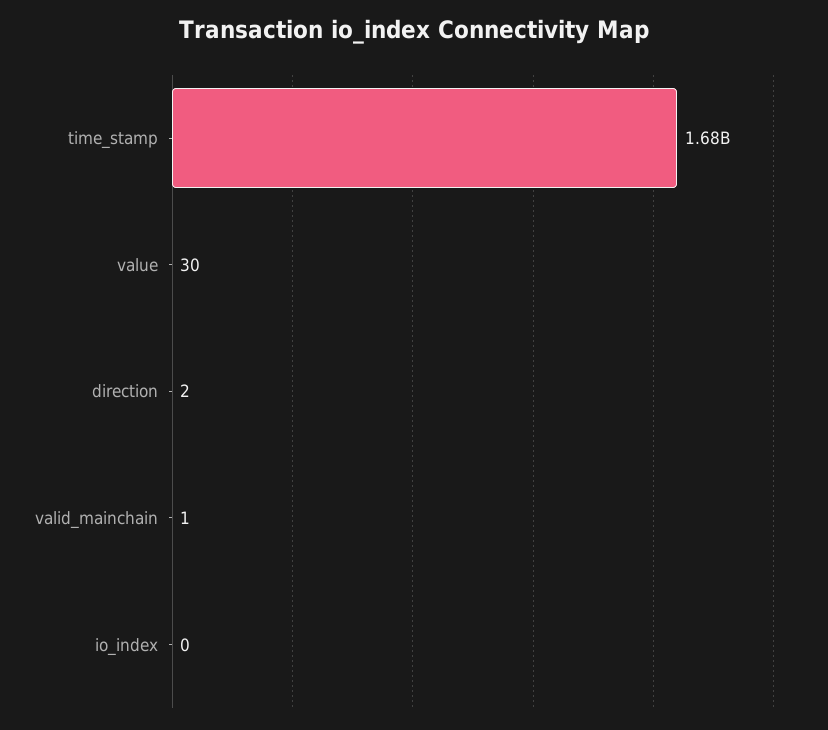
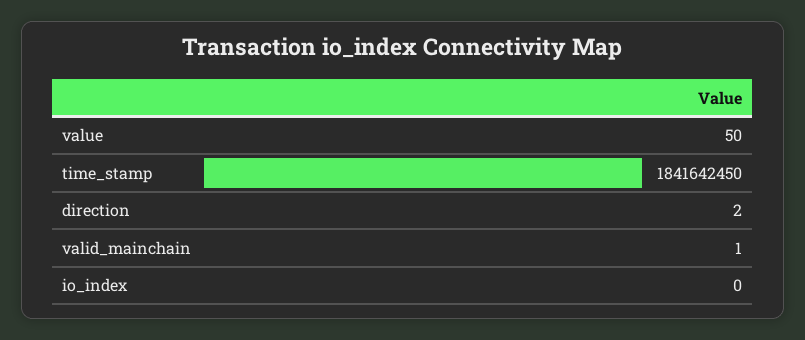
  {
-   "time_stamp": 1680000000,
+   "time_stamp": 1841642450,
-   "value": 30,
+   "value": 50,
    "direction": 2,
    "valid_mainchain": 1,
    "io_index": 0
  }

